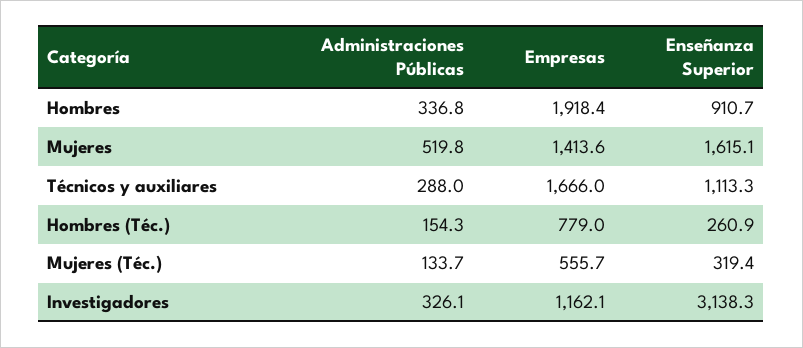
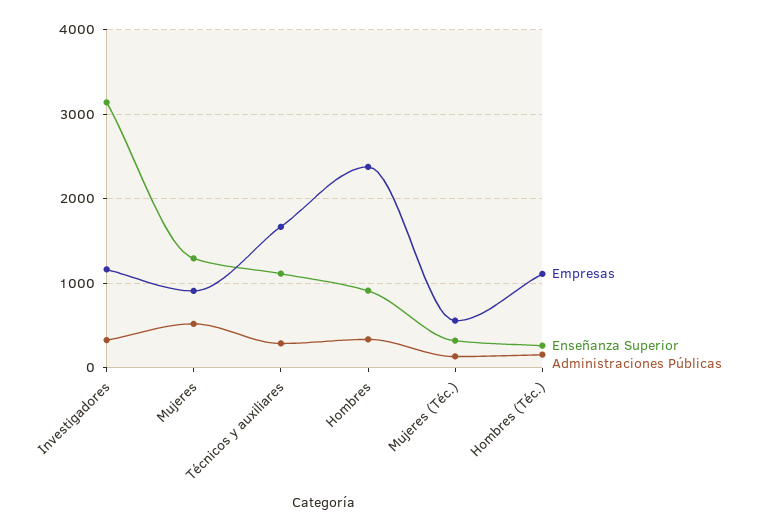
  {
    "Administraciones Públicas": {
      "Hombres": 336.8,
      "Mujeres": 519.8,
      "Técnicos y auxiliares": 288,
      "Hombres (Téc.)": 154.3,
      "Mujeres (Téc.)": 133.7,
      "Investigadores": 326.1
    },
    "Empresas": {
-     "Hombres": 1918.4,
+     "Hombres": 2400,
-     "Mujeres": 1413.6,
+     "Mujeres": 900,
      "Técnicos y auxiliares": 1666,
-     "Hombres (Téc.)": 779,
+     "Hombres (Téc.)": 1100,
      "Mujeres (Téc.)": 555.7,
      "Investigadores": 1162.1
    },
    "Enseñanza Superior": {
      "Hombres": 910.7,
-     "Mujeres": 1615.1,
+     "Mujeres": 1300,
      "Técnicos y auxiliares": 1113.3,
      "Hombres (Téc.)": 260.9,
      "Mujeres (Téc.)": 319.4,
      "Investigadores": 3138.3
    }
  }

